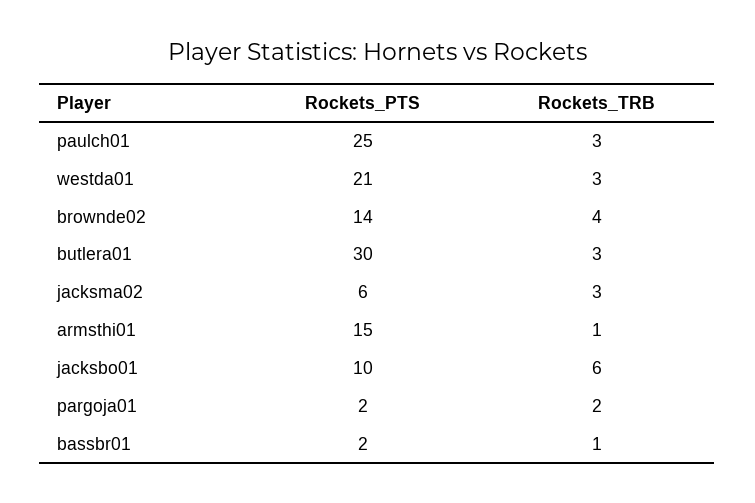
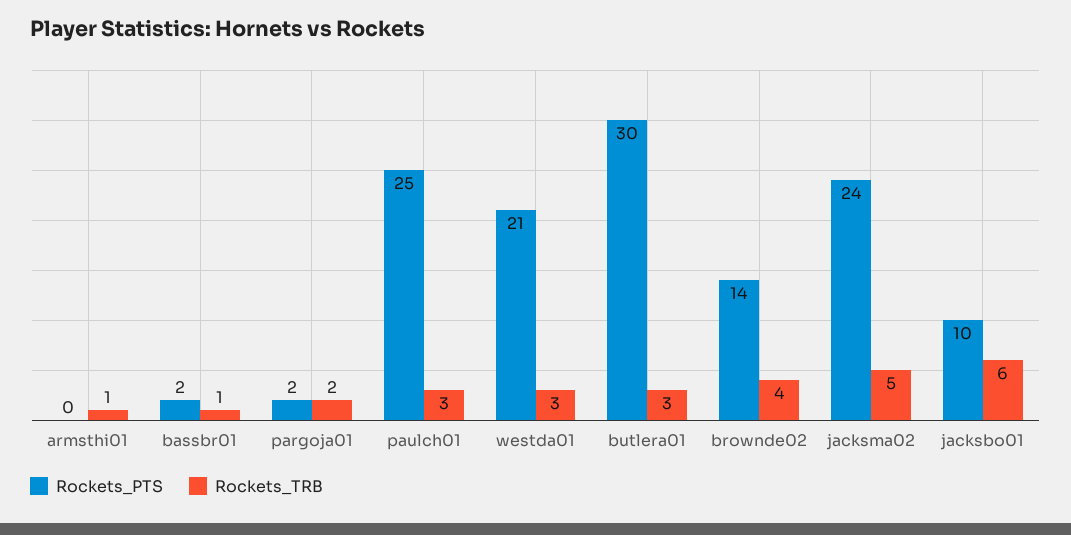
  {
    "Rockets_PTS": {
      "paulch01": 25,
      "westda01": 21,
      "brownde02": 14,
      "butlera01": 30,
-     "jacksma02": 6,
+     "jacksma02": 24,
-     "armsthi01": 15,
+     "armsthi01": 0,
      "jacksbo01": 10,
      "pargoja01": 2,
      "bassbr01": 2
    },
    "Rockets_TRB": {
      "paulch01": 3,
      "westda01": 3,
      "brownde02": 4,
      "butlera01": 3,
-     "jacksma02": 3,
+     "jacksma02": 5,
      "armsthi01": 1,
      "jacksbo01": 6,
      "pargoja01": 2,
      "bassbr01": 1
    }
  }

